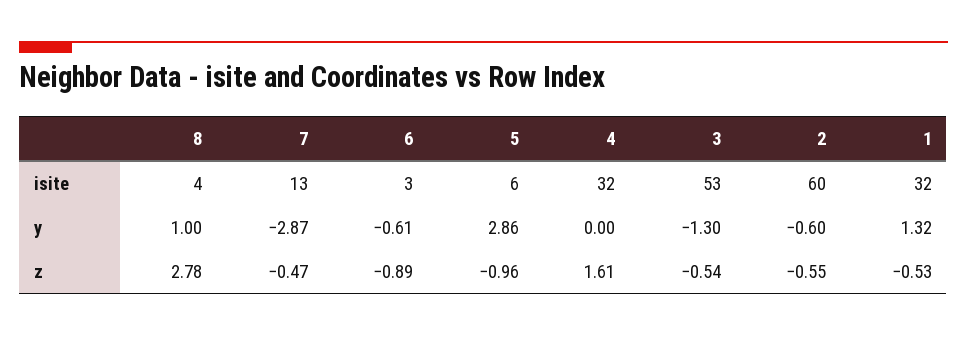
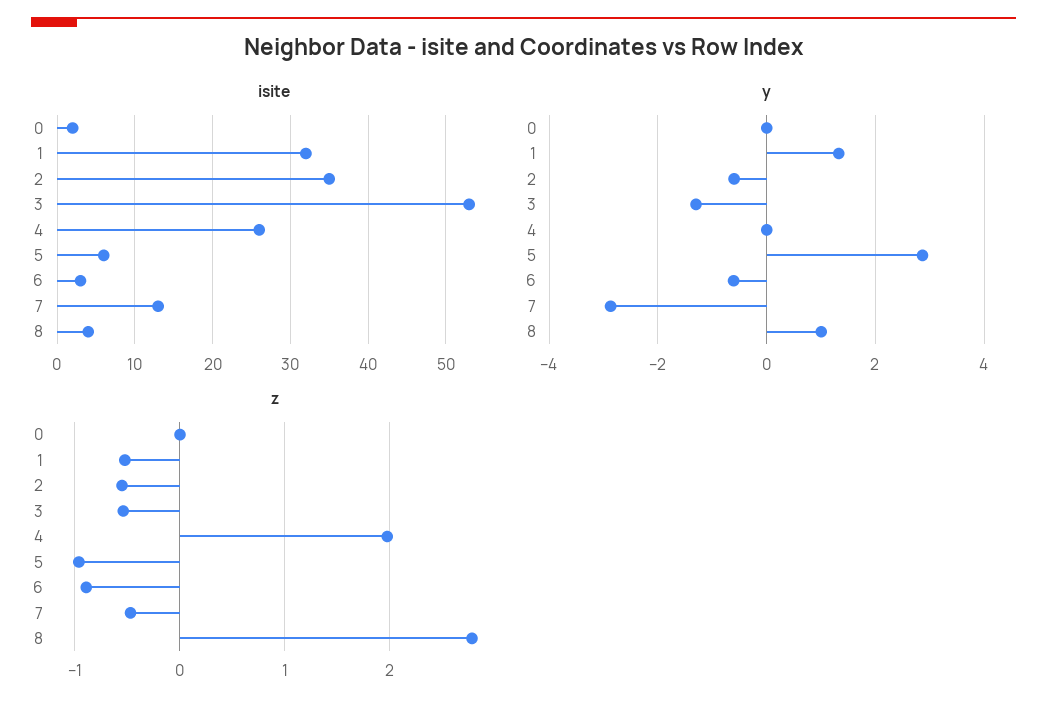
  {
    "isite": {
      "8": 4,
      "7": 13,
      "6": 3,
      "5": 6,
-     "4": 32,
+     "4": 26,
      "3": 53,
-     "2": 60,
+     "2": 35,
-     "1": 32
+     "1": 32,
+     "0": 2
    },
    "y": {
      "8": 1,
      "7": -2.87,
      "6": -0.61,
      "5": 2.86,
      "4": 0,
      "3": -1.3,
      "2": -0.6,
-     "1": 1.32
+     "1": 1.32,
+     "0": 0
    },
    "z": {
      "8": 2.78,
      "7": -0.47,
      "6": -0.89,
      "5": -0.96,
-     "4": 1.61,
+     "4": 2,
      "3": -0.54,
      "2": -0.55,
-     "1": -0.53
+     "1": -0.53,
+     "0": 0
    }
  }

